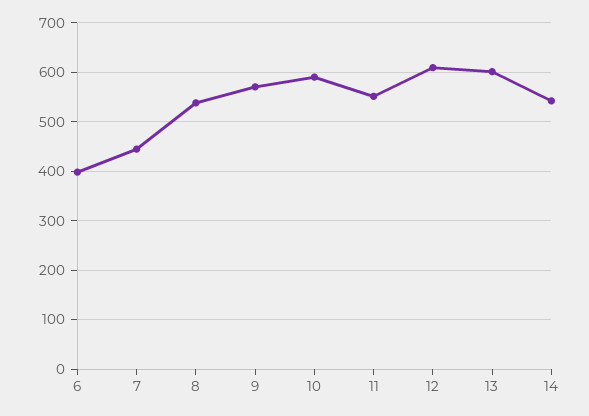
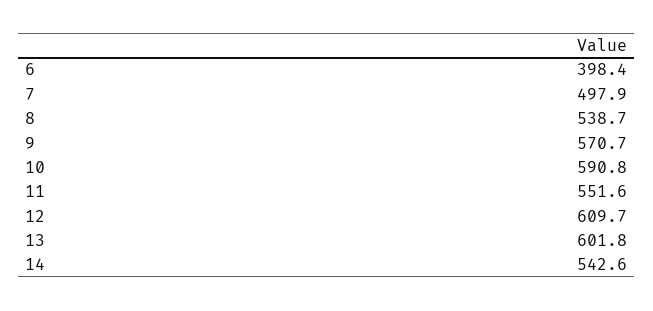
  {
    "6": 398.4,
-   "7": 440,
+   "7": 497.9,
    "8": 538.7,
    "9": 570.7,
    "10": 590.8,
    "11": 551.6,
    "12": 609.7,
    "13": 601.8,
    "14": 542.6
  }

